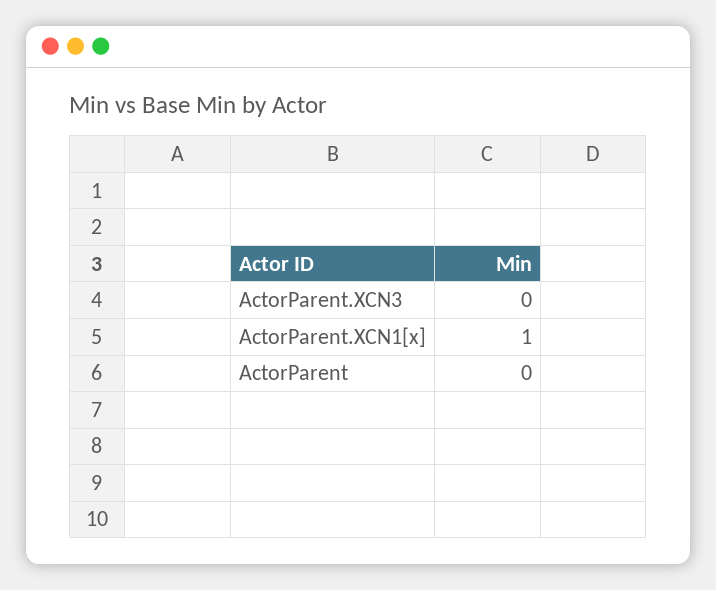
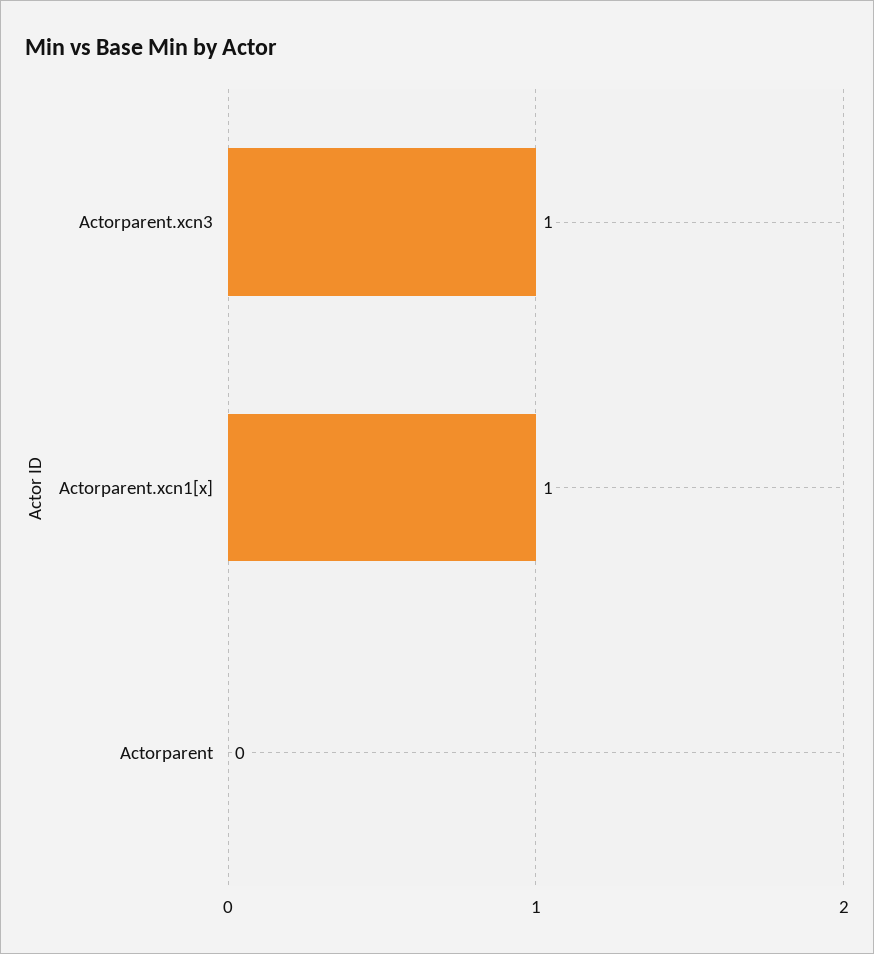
  {
-   "ActorParent.XCN3": 0,
+   "ActorParent.XCN3": 1,
    "ActorParent.XCN1[x]": 1,
    "ActorParent": 0
  }

